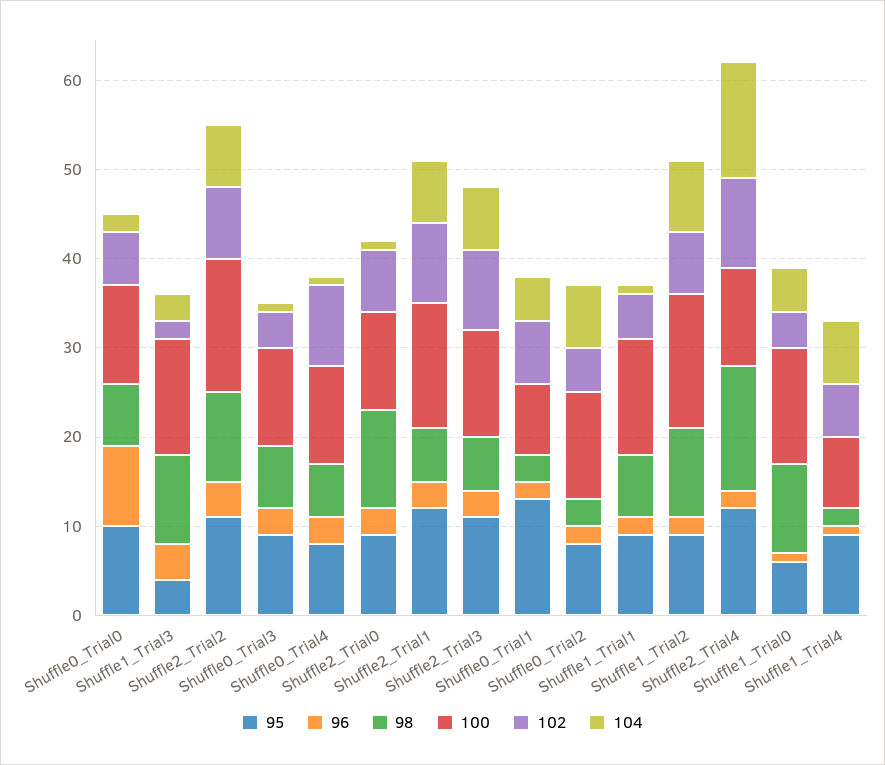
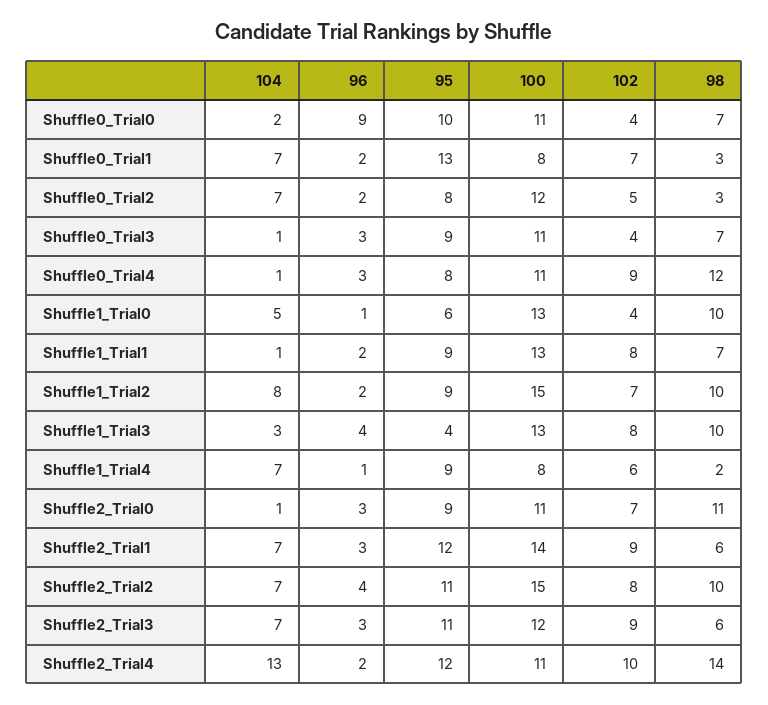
  {
    "95": {
      "Shuffle0_Trial0": 10,
      "Shuffle1_Trial3": 4,
      "Shuffle2_Trial2": 11,
      "Shuffle0_Trial3": 9,
      "Shuffle0_Trial4": 8,
      "Shuffle2_Trial0": 9,
      "Shuffle2_Trial1": 12,
      "Shuffle2_Trial3": 11,
      "Shuffle0_Trial1": 13,
      "Shuffle0_Trial2": 8,
      "Shuffle1_Trial1": 9,
      "Shuffle1_Trial2": 9,
      "Shuffle2_Trial4": 12,
      "Shuffle1_Trial0": 6,
      "Shuffle1_Trial4": 9
    },
    "96": {
      "Shuffle0_Trial0": 9,
      "Shuffle1_Trial3": 4,
      "Shuffle2_Trial2": 4,
      "Shuffle0_Trial3": 3,
      "Shuffle0_Trial4": 3,
      "Shuffle2_Trial0": 3,
      "Shuffle2_Trial1": 3,
      "Shuffle2_Trial3": 3,
      "Shuffle0_Trial1": 2,
      "Shuffle0_Trial2": 2,
      "Shuffle1_Trial1": 2,
      "Shuffle1_Trial2": 2,
      "Shuffle2_Trial4": 2,
      "Shuffle1_Trial0": 1,
      "Shuffle1_Trial4": 1
    },
    "98": {
      "Shuffle0_Trial0": 7,
      "Shuffle1_Trial3": 10,
      "Shuffle2_Trial2": 10,
      "Shuffle0_Trial3": 7,
-     "Shuffle0_Trial4": 6,
+     "Shuffle0_Trial4": 12,
      "Shuffle2_Trial0": 11,
      "Shuffle2_Trial1": 6,
      "Shuffle2_Trial3": 6,
      "Shuffle0_Trial1": 3,
      "Shuffle0_Trial2": 3,
      "Shuffle1_Trial1": 7,
      "Shuffle1_Trial2": 10,
      "Shuffle2_Trial4": 14,
      "Shuffle1_Trial0": 10,
      "Shuffle1_Trial4": 2
    },
    "100": {
      "Shuffle0_Trial0": 11,
      "Shuffle1_Trial3": 13,
      "Shuffle2_Trial2": 15,
      "Shuffle0_Trial3": 11,
      "Shuffle0_Trial4": 11,
      "Shuffle2_Trial0": 11,
      "Shuffle2_Trial1": 14,
      "Shuffle2_Trial3": 12,
      "Shuffle0_Trial1": 8,
      "Shuffle0_Trial2": 12,
      "Shuffle1_Trial1": 13,
      "Shuffle1_Trial2": 15,
      "Shuffle2_Trial4": 11,
      "Shuffle1_Trial0": 13,
      "Shuffle1_Trial4": 8
    },
    "102": {
-     "Shuffle0_Trial0": 6,
+     "Shuffle0_Trial0": 4,
-     "Shuffle1_Trial3": 2,
+     "Shuffle1_Trial3": 8,
      "Shuffle2_Trial2": 8,
      "Shuffle0_Trial3": 4,
      "Shuffle0_Trial4": 9,
      "Shuffle2_Trial0": 7,
      "Shuffle2_Trial1": 9,
      "Shuffle2_Trial3": 9,
      "Shuffle0_Trial1": 7,
      "Shuffle0_Trial2": 5,
-     "Shuffle1_Trial1": 5,
+     "Shuffle1_Trial1": 8,
      "Shuffle1_Trial2": 7,
      "Shuffle2_Trial4": 10,
      "Shuffle1_Trial0": 4,
      "Shuffle1_Trial4": 6
    },
    "104": {
      "Shuffle0_Trial0": 2,
      "Shuffle1_Trial3": 3,
      "Shuffle2_Trial2": 7,
      "Shuffle0_Trial3": 1,
      "Shuffle0_Trial4": 1,
      "Shuffle2_Trial0": 1,
      "Shuffle2_Trial1": 7,
      "Shuffle2_Trial3": 7,
-     "Shuffle0_Trial1": 5,
+     "Shuffle0_Trial1": 7,
      "Shuffle0_Trial2": 7,
      "Shuffle1_Trial1": 1,
      "Shuffle1_Trial2": 8,
      "Shuffle2_Trial4": 13,
      "Shuffle1_Trial0": 5,
      "Shuffle1_Trial4": 7
    }
  }

